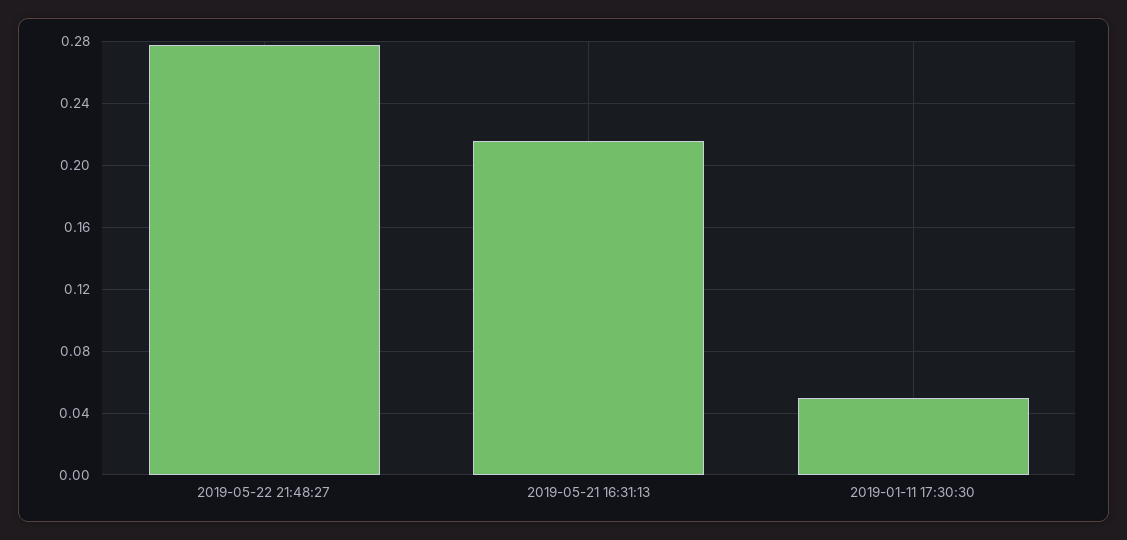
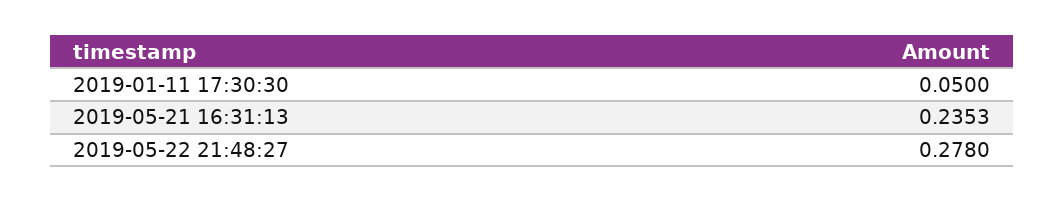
  {
    "2019-05-22 21:48:27": 0.278,
-   "2019-05-21 16:31:13": 0.215,
+   "2019-05-21 16:31:13": 0.2353,
    "2019-01-11 17:30:30": 0.05
  }

